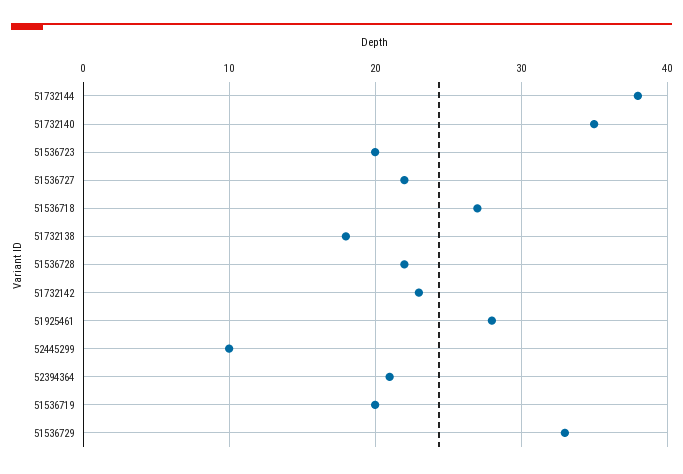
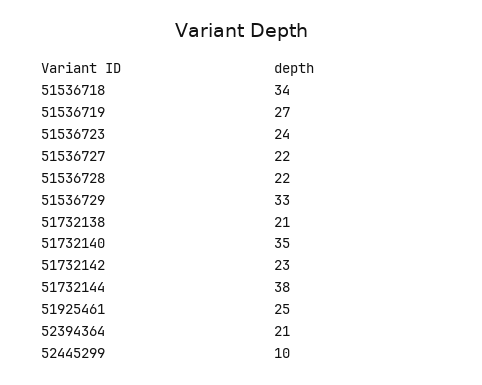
  {
    "51732144": 38,
    "51732140": 35,
-   "51536723": 20,
+   "51536723": 24,
    "51536727": 22,
-   "51536718": 27,
+   "51536718": 34,
-   "51732138": 18,
+   "51732138": 21,
    "51536728": 22,
    "51732142": 23,
-   "51925461": 28,
+   "51925461": 25,
    "52445299": 10,
    "52394364": 21,
-   "51536719": 20,
+   "51536719": 27,
    "51536729": 33
  }

